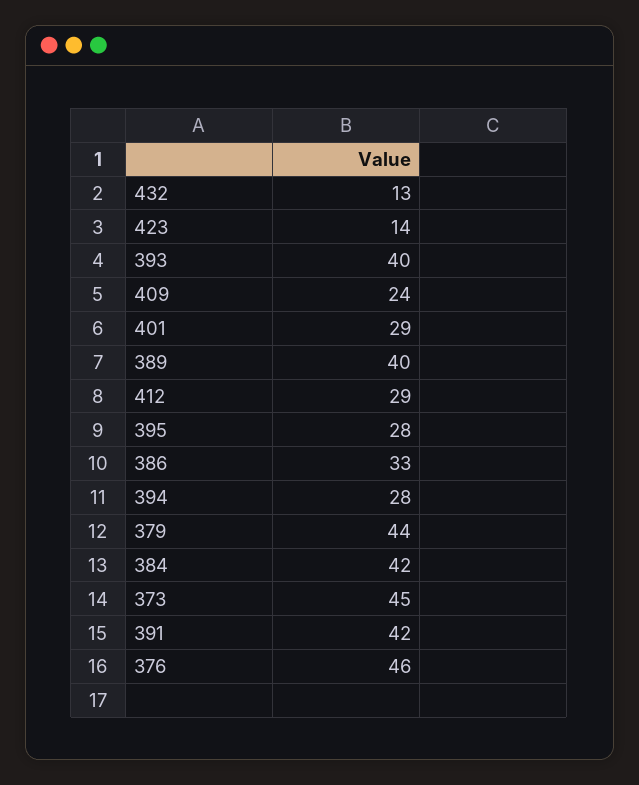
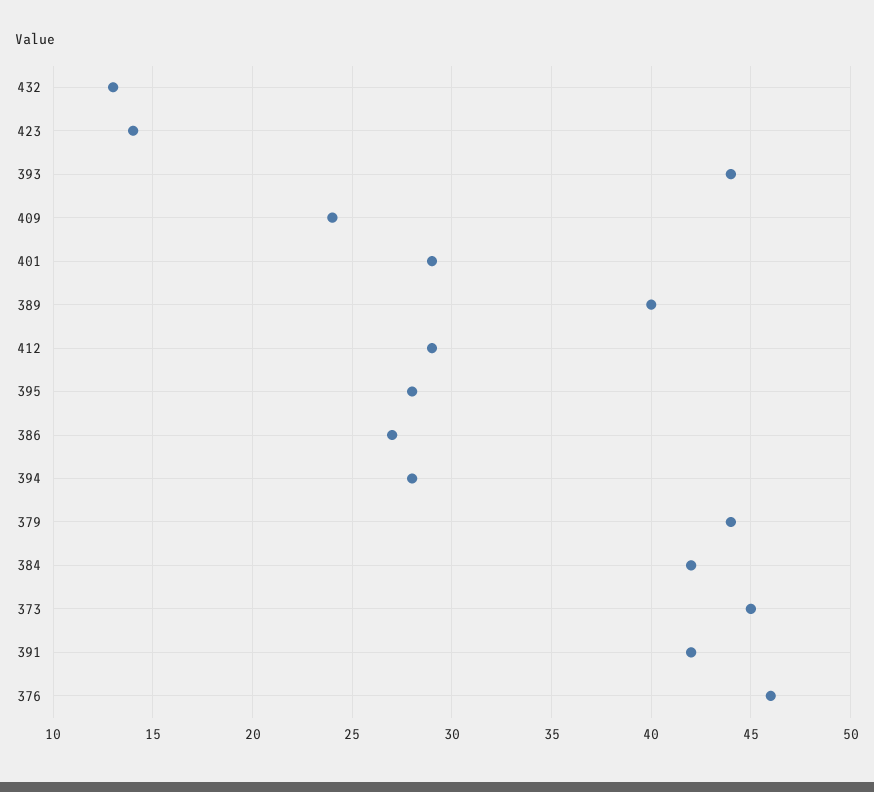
  {
    "432": 13,
    "423": 14,
-   "393": 40,
+   "393": 44,
    "409": 24,
    "401": 29,
    "389": 40,
    "412": 29,
    "395": 28,
-   "386": 33,
+   "386": 27,
    "394": 28,
    "379": 44,
    "384": 42,
    "373": 45,
    "391": 42,
    "376": 46
  }

